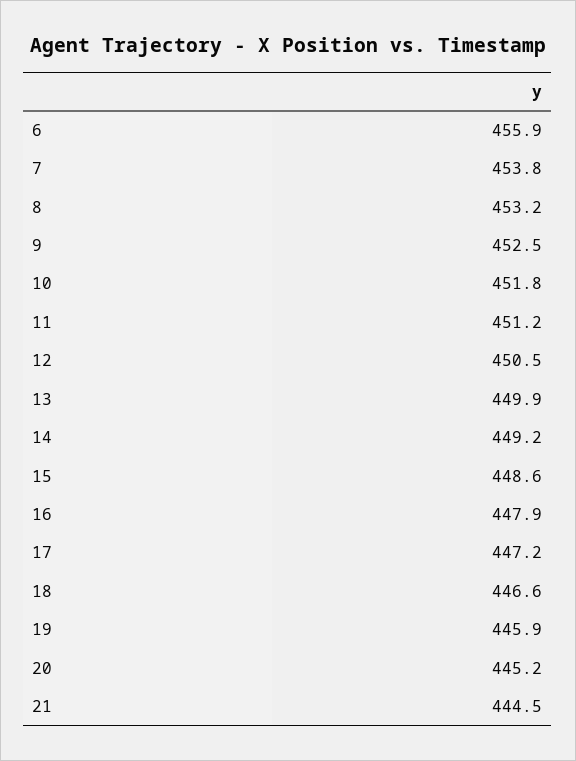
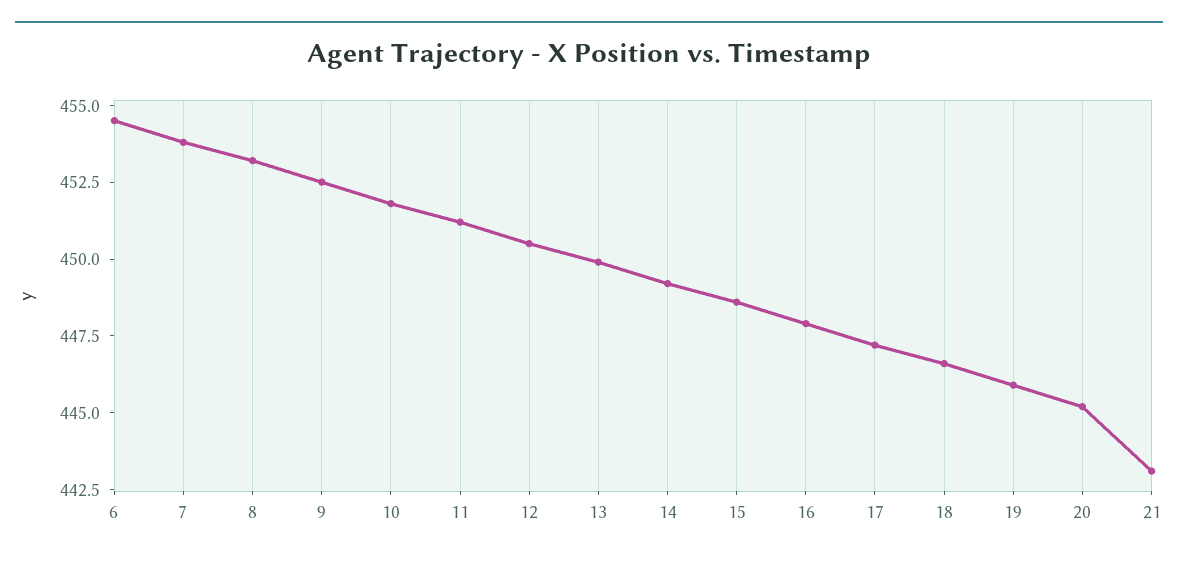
  {
-   "6": 455.9,
+   "6": 454.5,
    "7": 453.8,
    "8": 453.2,
    "9": 452.5,
    "10": 451.8,
    "11": 451.2,
    "12": 450.5,
    "13": 449.9,
    "14": 449.2,
    "15": 448.6,
    "16": 447.9,
    "17": 447.2,
    "18": 446.6,
    "19": 445.9,
    "20": 445.2,
-   "21": 444.5
+   "21": 443
  }

